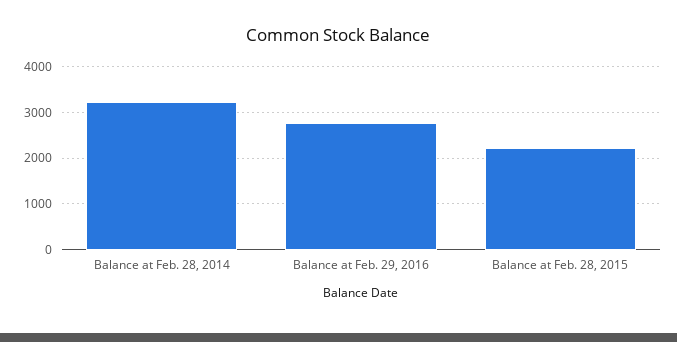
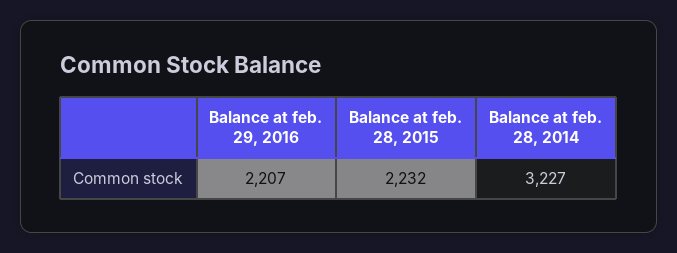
  {
    "Balance at Feb. 28, 2014": 3227,
-   "Balance at Feb. 29, 2016": 2800,
+   "Balance at Feb. 29, 2016": 2207,
    "Balance at Feb. 28, 2015": 2232
  }

